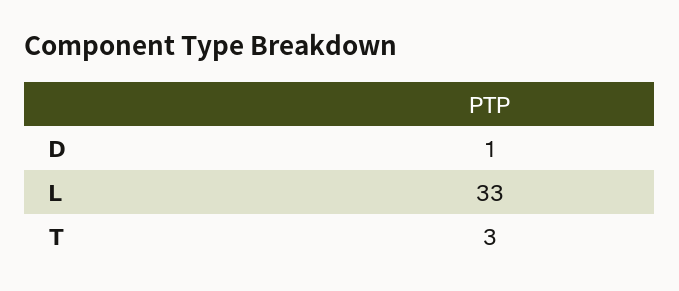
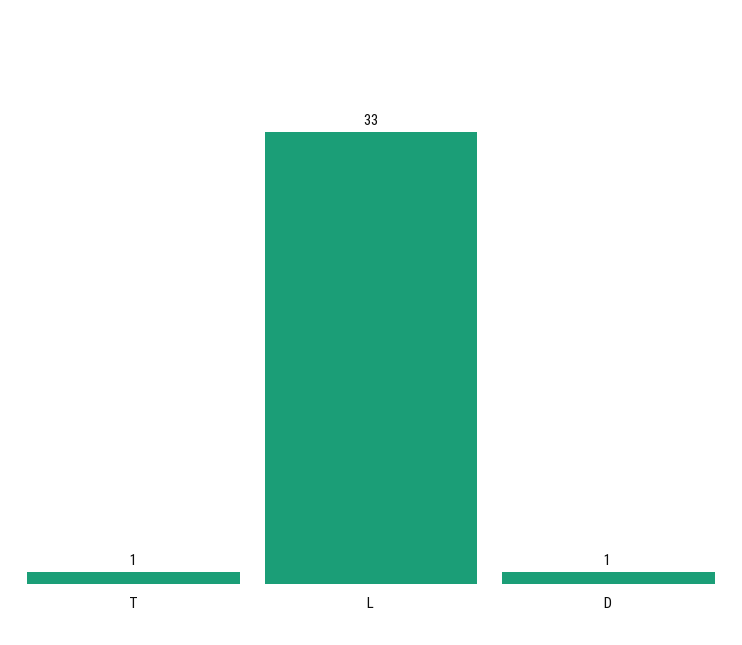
  {
    "D": 1,
    "L": 33,
-   "T": 3
+   "T": 1
  }

